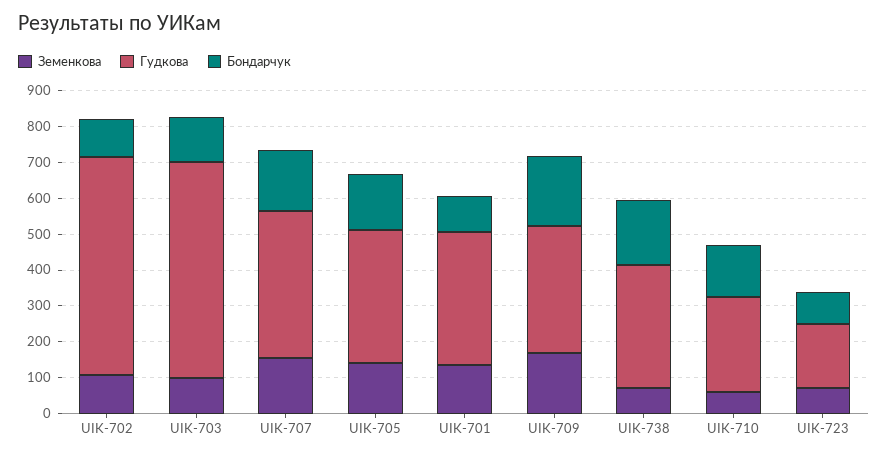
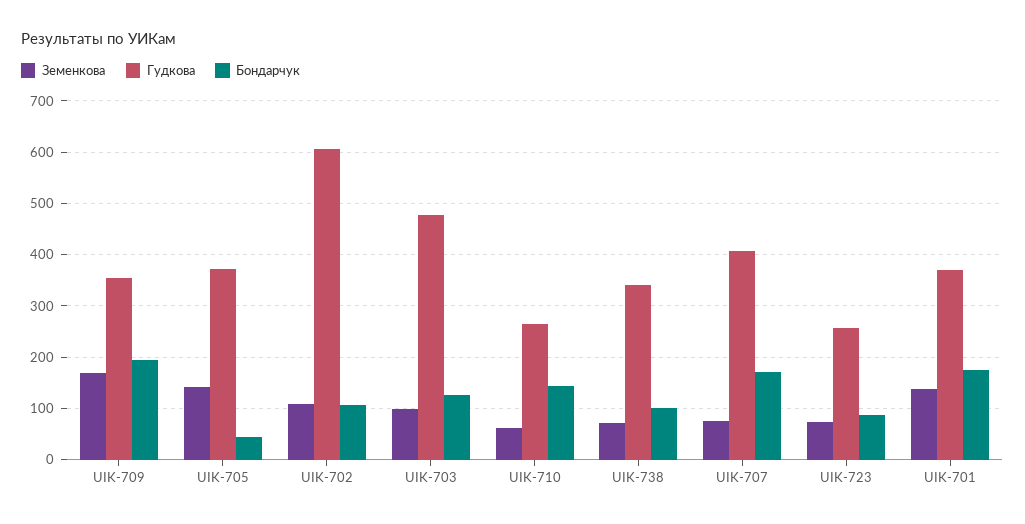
  {
    "Земенкова": {
      "UIK-702": 100,
      "UIK-703": 100,
-     "UIK-707": 150,
+     "UIK-707": 80,
      "UIK-705": 140,
      "UIK-701": 140,
      "UIK-709": 160,
      "UIK-738": 80,
      "UIK-710": 60,
      "UIK-723": 80
    },
    "Гудкова": {
      "UIK-702": 600,
-     "UIK-703": 600,
+     "UIK-703": 480,
      "UIK-707": 400,
      "UIK-705": 380,
      "UIK-701": 380,
      "UIK-709": 360,
      "UIK-738": 340,
      "UIK-710": 260,
-     "UIK-723": 175
+     "UIK-723": 260
    },
    "Бондарчук": {
      "UIK-702": 100,
      "UIK-703": 120,
      "UIK-707": 180,
-     "UIK-705": 150,
+     "UIK-705": 40,
-     "UIK-701": 100,
+     "UIK-701": 180,
      "UIK-709": 200,
-     "UIK-738": 175,
+     "UIK-738": 100,
      "UIK-710": 140,
      "UIK-723": 80
    }
  }

